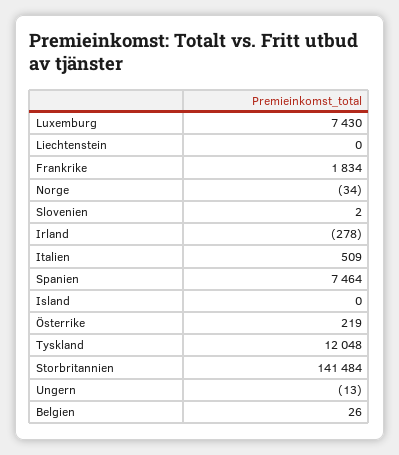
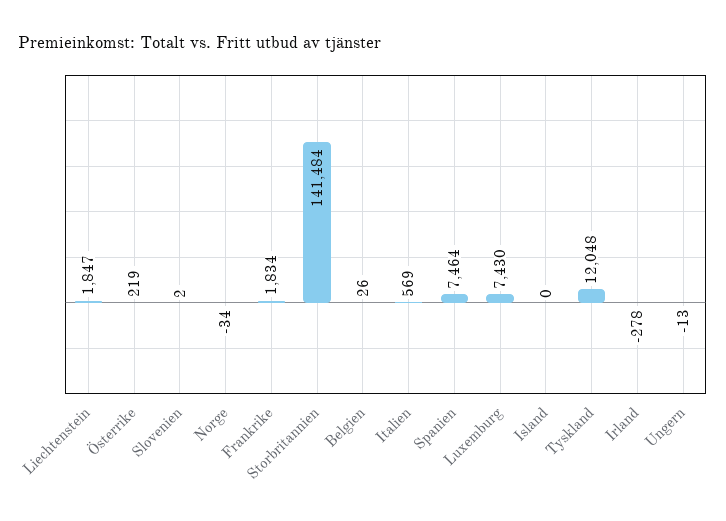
  {
    "Luxemburg": 7430,
-   "Liechtenstein": 0,
+   "Liechtenstein": 1847,
    "Frankrike": 1834,
    "Norge": -34,
    "Slovenien": 2,
    "Irland": -278,
-   "Italien": 509,
+   "Italien": 569,
    "Spanien": 7464,
    "Island": 0,
    "Österrike": 219,
    "Tyskland": 12048,
    "Storbritannien": 141484,
    "Ungern": -13,
    "Belgien": 26
  }

